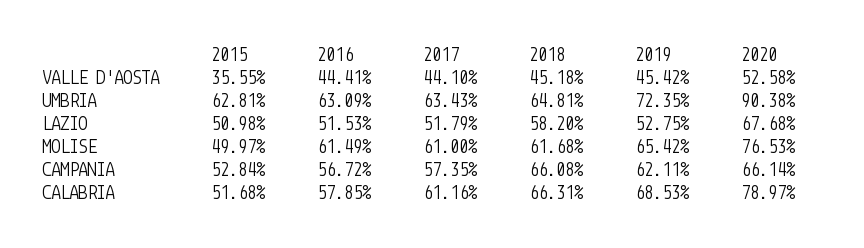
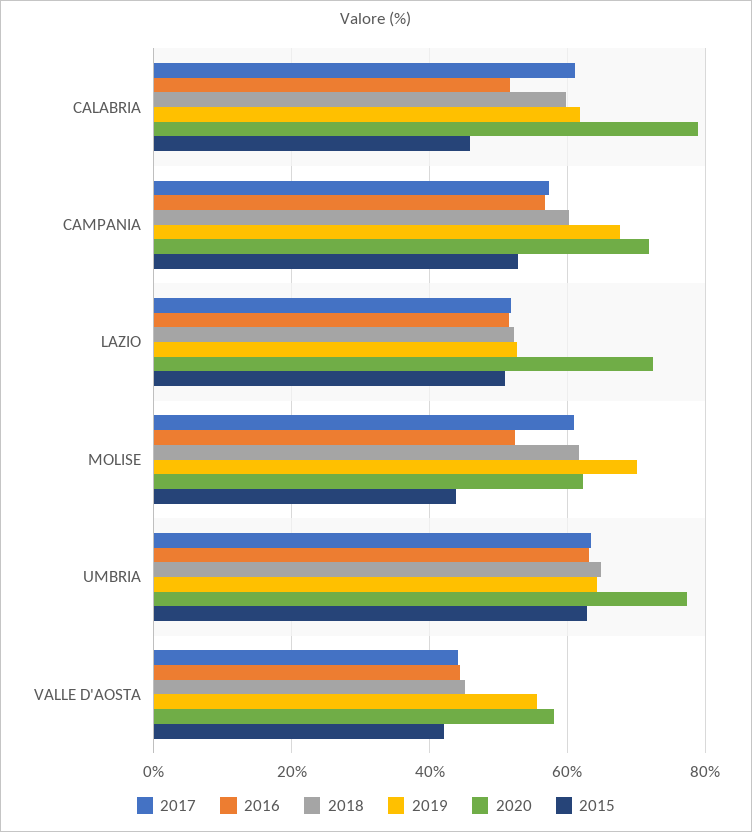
  {
    "2015": {
-     "VALLE D'AOSTA": 35.55,
+     "VALLE D'AOSTA": 42,
      "UMBRIA": 62.81,
      "LAZIO": 50.98,
-     "MOLISE": 49.97,
+     "MOLISE": 44,
      "CAMPANIA": 52.84,
-     "CALABRIA": 51.68
+     "CALABRIA": 46
    },
    "2016": {
      "VALLE D'AOSTA": 44.41,
      "UMBRIA": 63.09,
      "LAZIO": 51.53,
-     "MOLISE": 61.49,
+     "MOLISE": 52,
      "CAMPANIA": 56.72,
-     "CALABRIA": 57.85
+     "CALABRIA": 52
    },
    "2017": {
      "VALLE D'AOSTA": 44.1,
      "UMBRIA": 63.43,
      "LAZIO": 51.79,
      "MOLISE": 61,
      "CAMPANIA": 57.35,
      "CALABRIA": 61.16
    },
    "2018": {
      "VALLE D'AOSTA": 45.18,
      "UMBRIA": 64.81,
-     "LAZIO": 58.2,
+     "LAZIO": 52,
      "MOLISE": 61.68,
-     "CAMPANIA": 66.08,
+     "CAMPANIA": 60,
-     "CALABRIA": 66.31
+     "CALABRIA": 60
    },
    "2019": {
-     "VALLE D'AOSTA": 45.42,
+     "VALLE D'AOSTA": 56,
-     "UMBRIA": 72.35,
+     "UMBRIA": 64,
      "LAZIO": 52.75,
-     "MOLISE": 65.42,
+     "MOLISE": 70,
-     "CAMPANIA": 62.11,
+     "CAMPANIA": 68,
-     "CALABRIA": 68.53
+     "CALABRIA": 62
    },
    "2020": {
-     "VALLE D'AOSTA": 52.58,
+     "VALLE D'AOSTA": 58,
-     "UMBRIA": 90.38,
+     "UMBRIA": 78,
-     "LAZIO": 67.68,
+     "LAZIO": 72,
-     "MOLISE": 76.53,
+     "MOLISE": 62,
-     "CAMPANIA": 66.14,
+     "CAMPANIA": 72,
      "CALABRIA": 78.97
    }
  }

